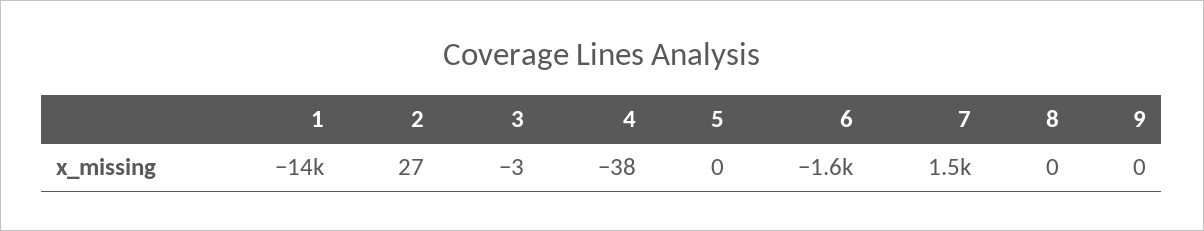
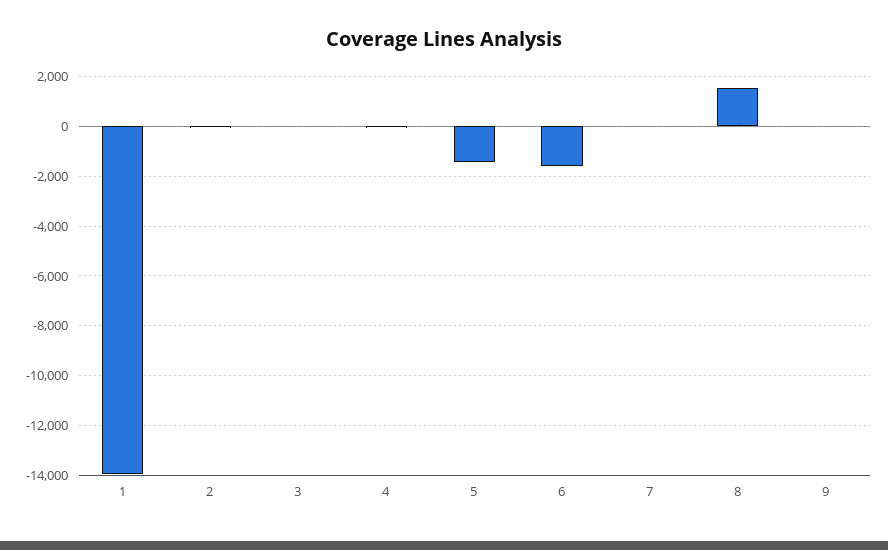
  {
    "1": -14000,
    "2": 27,
    "3": -3,
    "4": -38,
-   "5": 0,
+   "5": -1500,
    "6": -1600,
-   "7": 1500,
+   "7": 0,
-   "8": 0,
+   "8": 1500,
    "9": 0
  }

